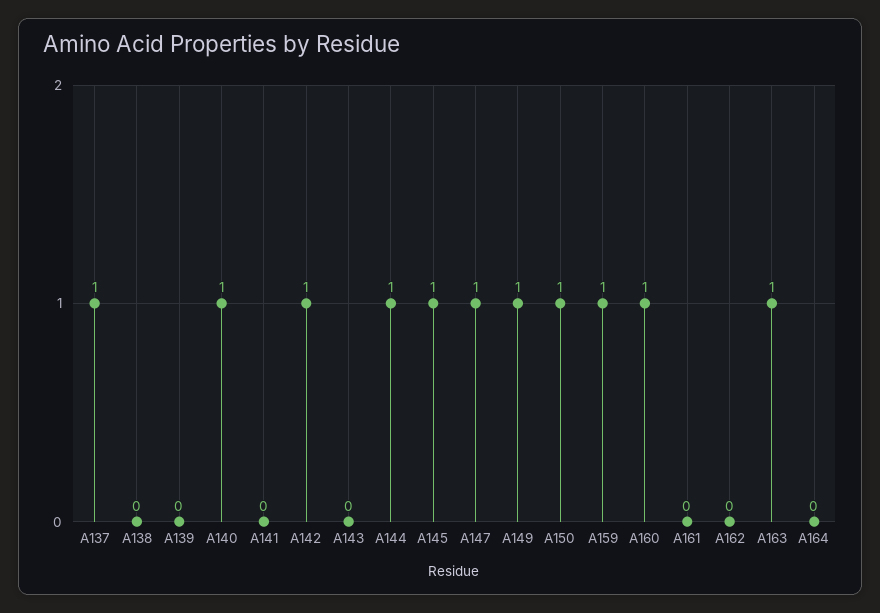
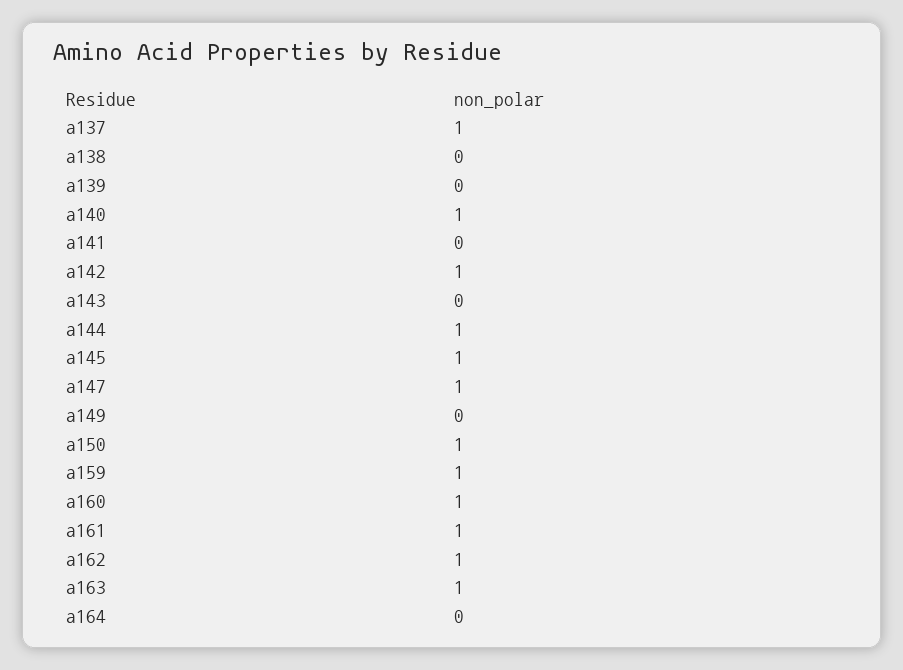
  {
    "A137": 1,
    "A138": 0,
    "A139": 0,
    "A140": 1,
    "A141": 0,
    "A142": 1,
    "A143": 0,
    "A144": 1,
    "A145": 1,
    "A147": 1,
-   "A149": 1,
+   "A149": 0,
    "A150": 1,
    "A159": 1,
    "A160": 1,
-   "A161": 0,
+   "A161": 1,
-   "A162": 0,
+   "A162": 1,
    "A163": 1,
    "A164": 0
  }

